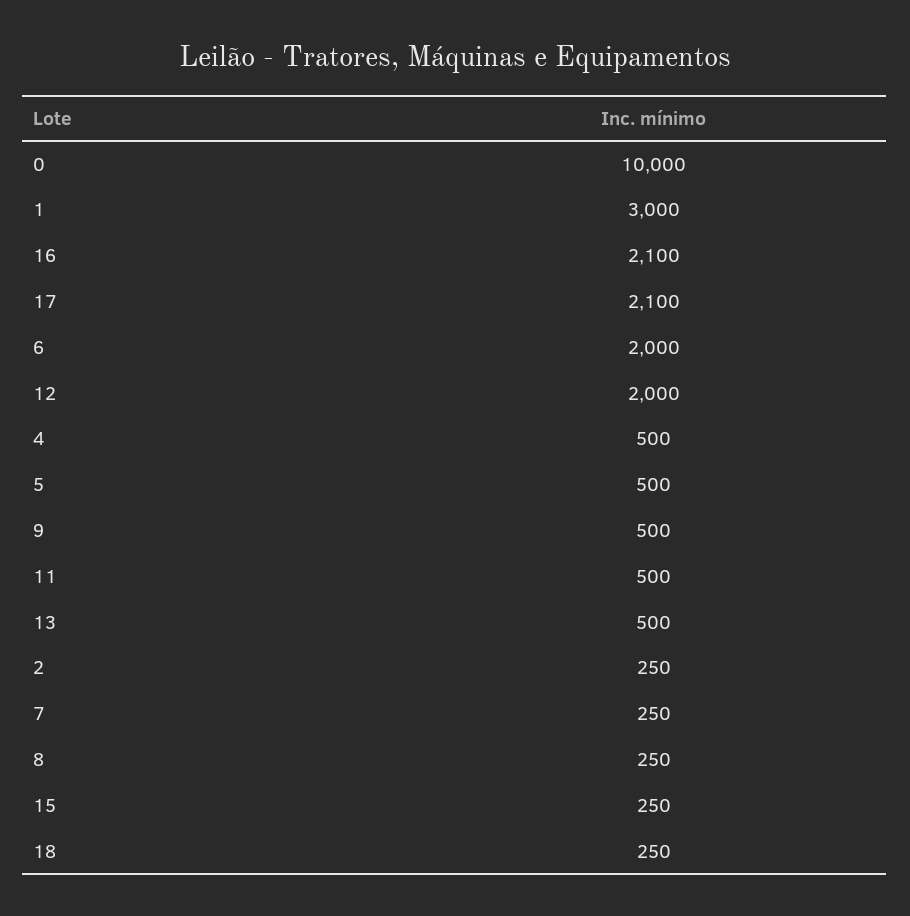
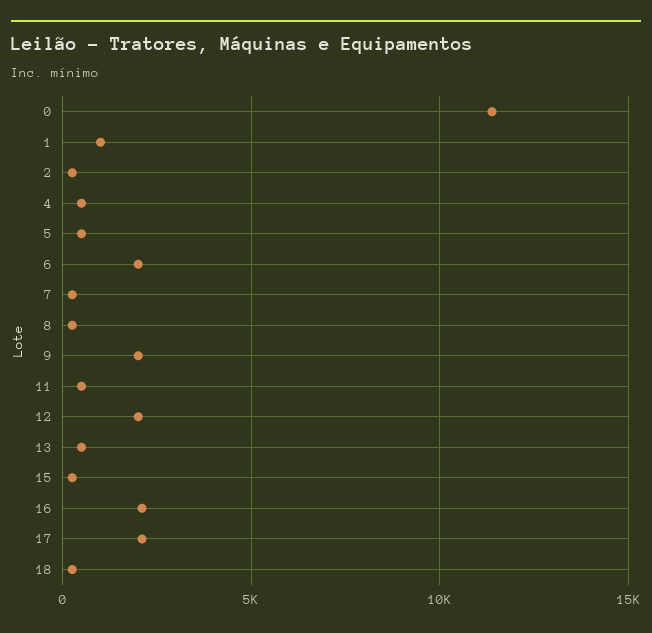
  {
-   "0": 10000,
+   "0": 11500,
-   "1": 3000,
+   "1": 1000,
    "16": 2100,
    "17": 2100,
    "6": 2000,
    "12": 2000,
    "4": 500,
    "5": 500,
-   "9": 500,
+   "9": 2000,
    "11": 500,
    "13": 500,
    "2": 250,
    "7": 250,
    "8": 250,
    "15": 250,
    "18": 250
  }

